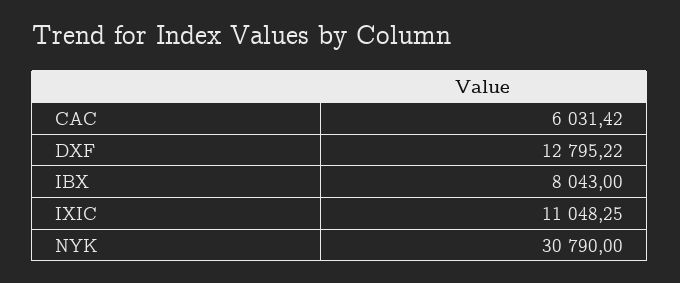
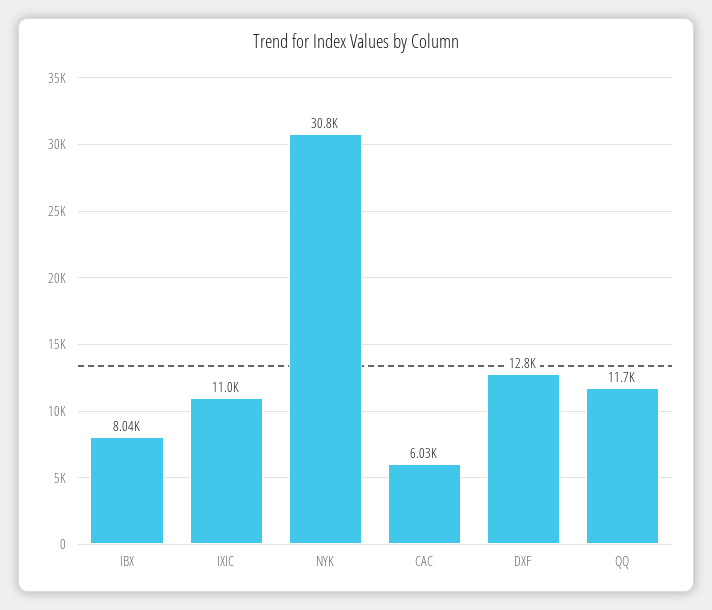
  {
    "CAC": 6031.42,
    "DXF": 12795.22,
    "IBX": 8043,
    "IXIC": 11048.25,
-   "NYK": 30790
+   "NYK": 30790,
+   "QQ": 11700
  }

